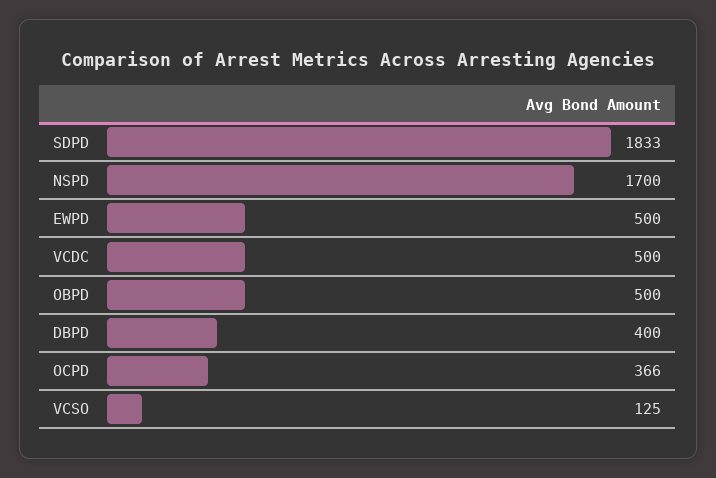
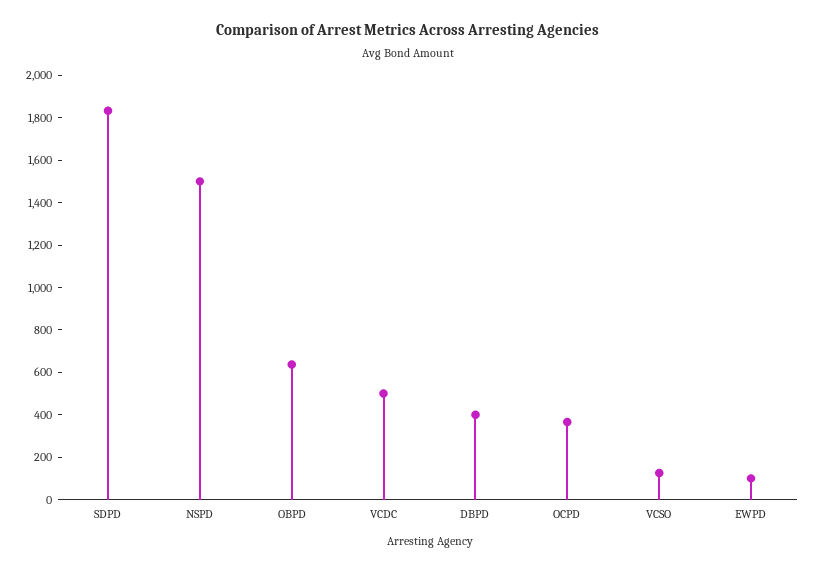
  {
    "SDPD": 1833,
-   "NSPD": 1700,
+   "NSPD": 1500,
-   "EWPD": 500,
+   "EWPD": 100,
    "VCDC": 500,
-   "OBPD": 500,
+   "OBPD": 650,
    "DBPD": 400,
    "OCPD": 366,
    "VCSO": 125
  }

